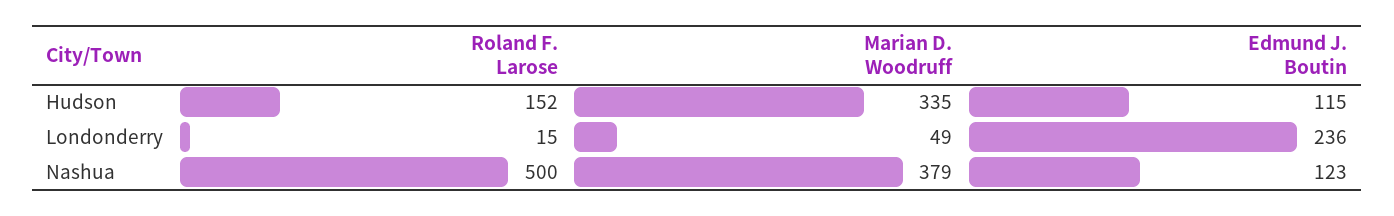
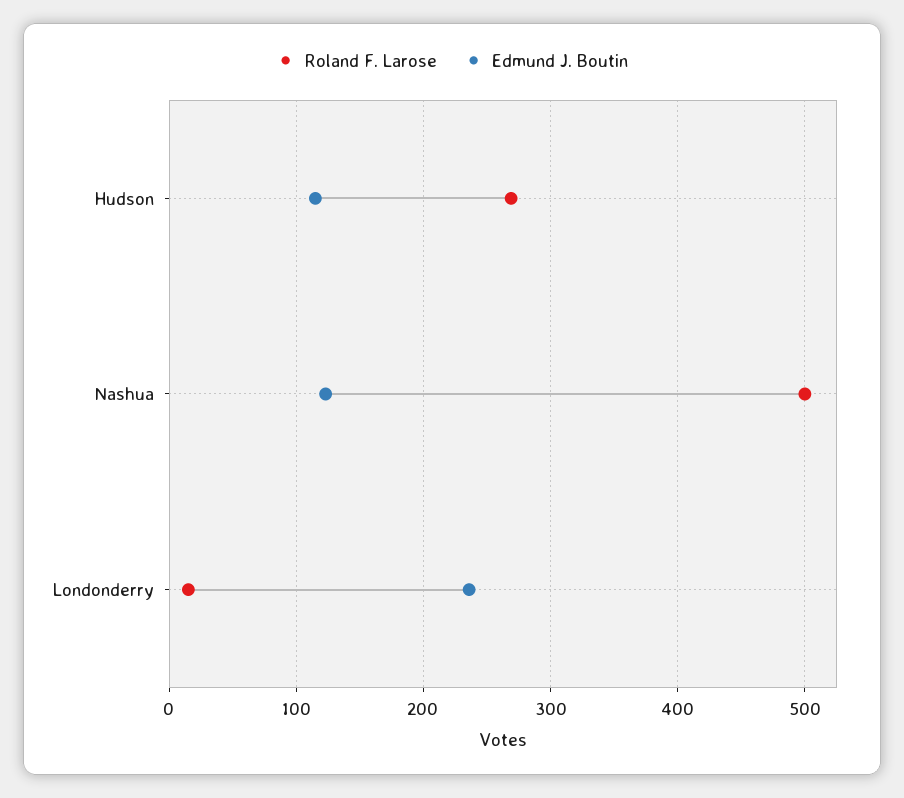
  {
    "Roland F. Larose": {
-     "Hudson": 152,
+     "Hudson": 270,
      "Londonderry": 15,
      "Nashua": 500
    },
-   "Marian D. Woodruff": {
-     "Hudson": 335,
-     "Londonderry": 49,
-     "Nashua": 379
-   },
    "Edmund J. Boutin": {
      "Hudson": 115,
      "Londonderry": 236,
      "Nashua": 123
    }
  }

